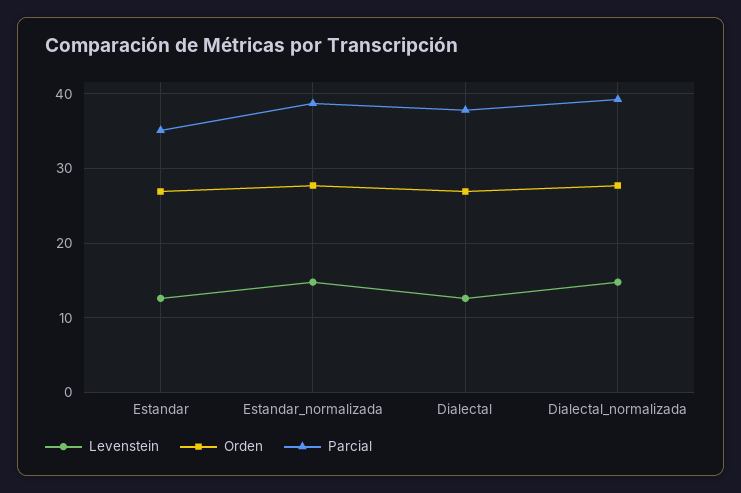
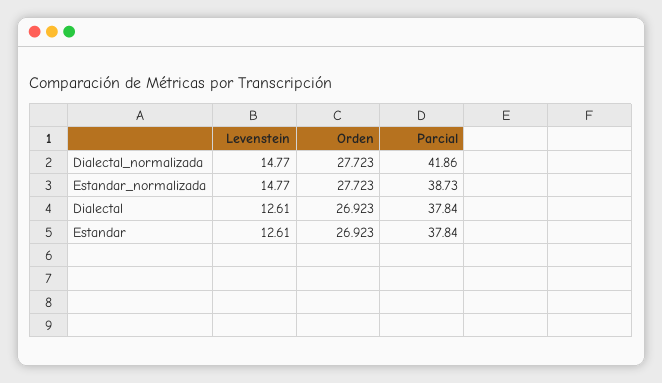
  {
    "Levenstein": {
      "Estandar": 12.61,
      "Estandar_normalizada": 14.77,
      "Dialectal": 12.61,
      "Dialectal_normalizada": 14.77
    },
    "Orden": {
      "Estandar": 26.923,
      "Estandar_normalizada": 27.723,
      "Dialectal": 26.923,
      "Dialectal_normalizada": 27.723
    },
    "Parcial": {
-     "Estandar": 35,
+     "Estandar": 37.84,
      "Estandar_normalizada": 38.73,
      "Dialectal": 37.84,
-     "Dialectal_normalizada": 39
+     "Dialectal_normalizada": 41.86
    }
  }

